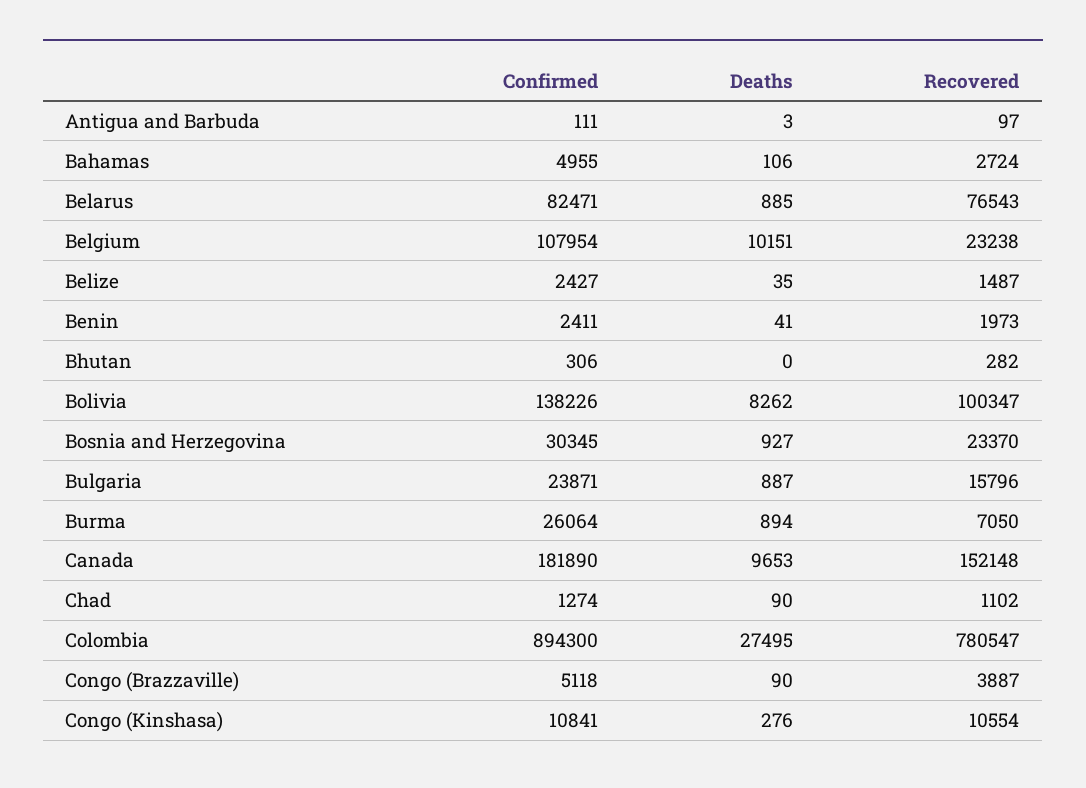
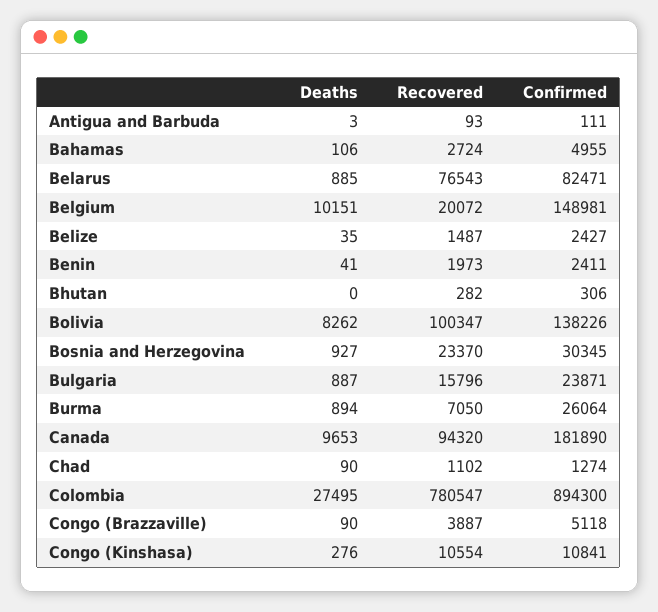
  {
    "Confirmed": {
      "Antigua and Barbuda": 111,
      "Bahamas": 4955,
      "Belarus": 82471,
-     "Belgium": 107954,
+     "Belgium": 148981,
      "Belize": 2427,
      "Benin": 2411,
      "Bhutan": 306,
      "Bolivia": 138226,
      "Bosnia and Herzegovina": 30345,
      "Bulgaria": 23871,
      "Burma": 26064,
      "Canada": 181890,
      "Chad": 1274,
      "Colombia": 894300,
      "Congo (Brazzaville)": 5118,
      "Congo (Kinshasa)": 10841
    },
    "Deaths": {
      "Antigua and Barbuda": 3,
      "Bahamas": 106,
      "Belarus": 885,
      "Belgium": 10151,
      "Belize": 35,
      "Benin": 41,
      "Bhutan": 0,
      "Bolivia": 8262,
      "Bosnia and Herzegovina": 927,
      "Bulgaria": 887,
      "Burma": 894,
      "Canada": 9653,
      "Chad": 90,
      "Colombia": 27495,
      "Congo (Brazzaville)": 90,
      "Congo (Kinshasa)": 276
    },
    "Recovered": {
-     "Antigua and Barbuda": 97,
+     "Antigua and Barbuda": 93,
      "Bahamas": 2724,
      "Belarus": 76543,
-     "Belgium": 23238,
+     "Belgium": 20072,
      "Belize": 1487,
      "Benin": 1973,
      "Bhutan": 282,
      "Bolivia": 100347,
      "Bosnia and Herzegovina": 23370,
      "Bulgaria": 15796,
      "Burma": 7050,
-     "Canada": 152148,
+     "Canada": 94320,
      "Chad": 1102,
      "Colombia": 780547,
      "Congo (Brazzaville)": 3887,
      "Congo (Kinshasa)": 10554
    }
  }

